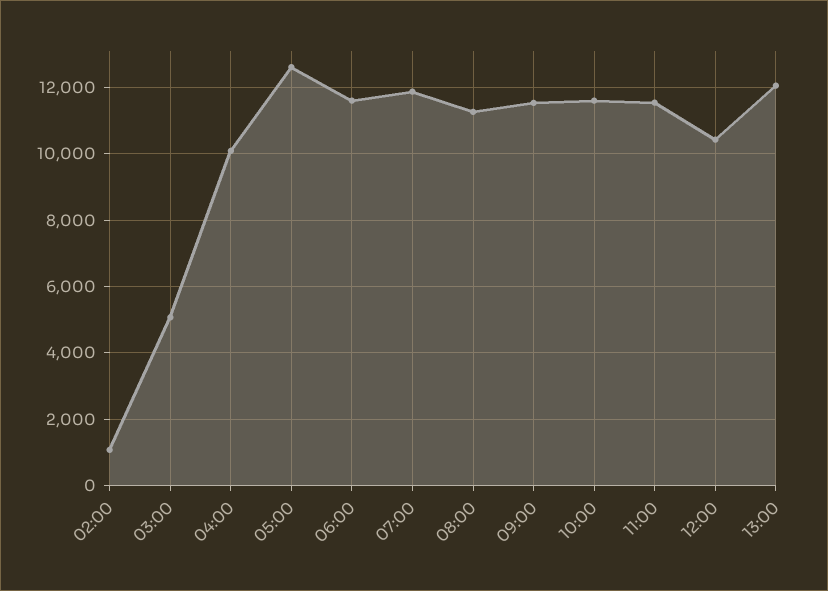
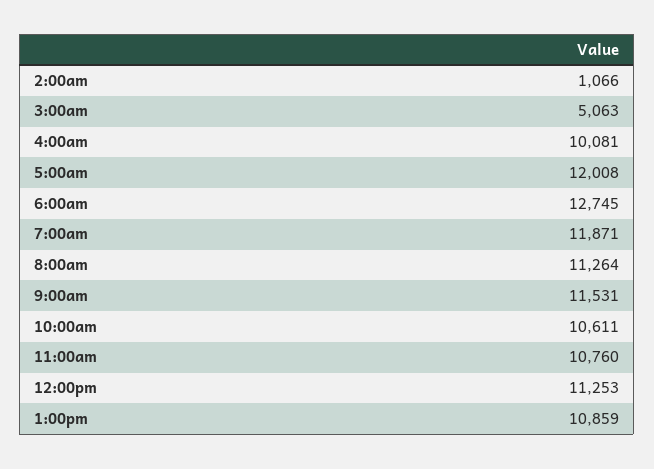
  {
    "02:00": 1066,
    "03:00": 5063,
    "04:00": 10081,
-   "05:00": 12600,
+   "05:00": 12008,
-   "06:00": 11600,
+   "06:00": 12745,
    "07:00": 11871,
    "08:00": 11264,
    "09:00": 11531,
-   "10:00": 11600,
+   "10:00": 10611,
-   "11:00": 11600,
+   "11:00": 10760,
-   "12:00": 10400,
+   "12:00": 11253,
-   "13:00": 12000
+   "13:00": 10859
  }

